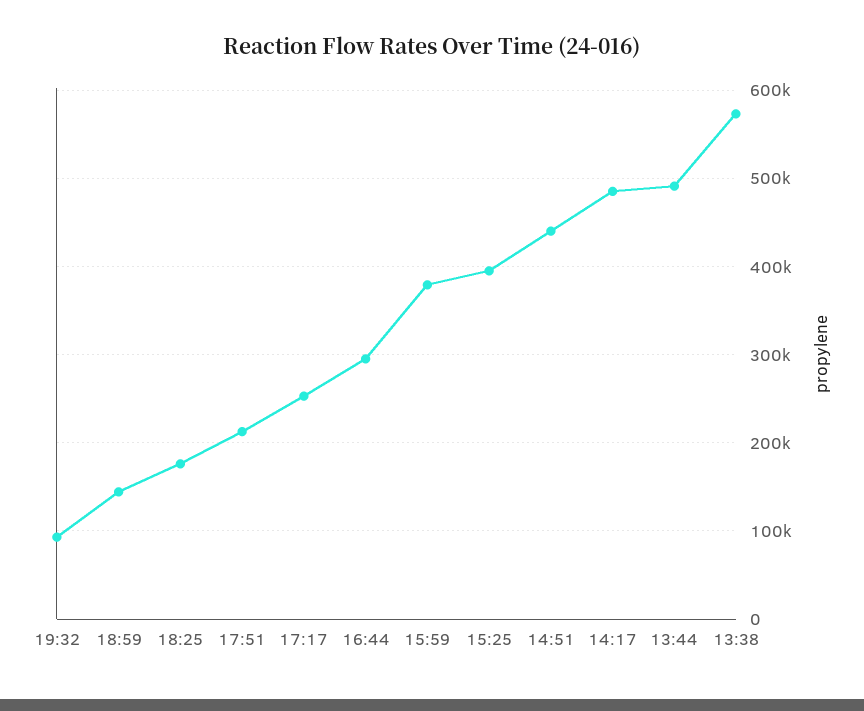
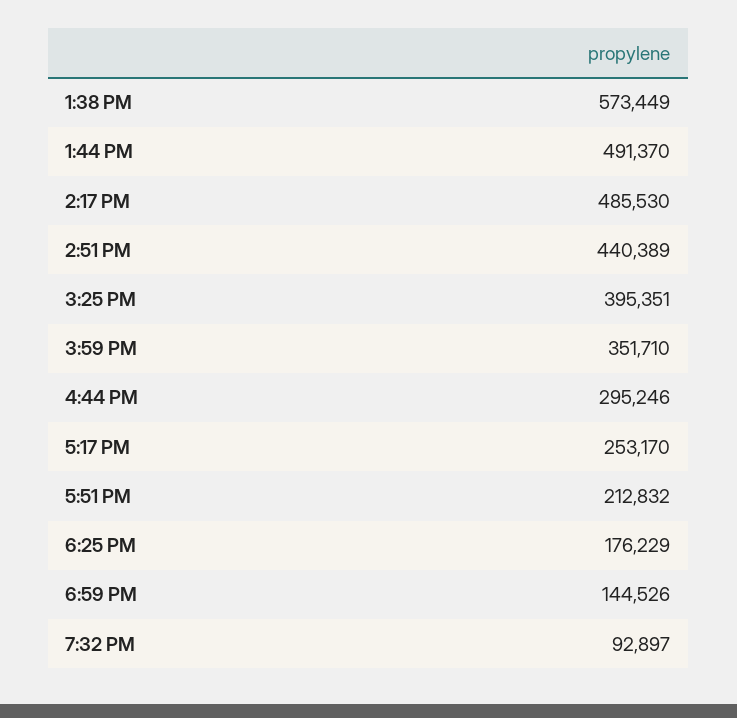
  {
    "19:32": 92897,
    "18:59": 144526,
    "18:25": 176229,
    "17:51": 212832,
    "17:17": 253170,
    "16:44": 295246,
-   "15:59": 380000,
+   "15:59": 351710,
    "15:25": 395351,
    "14:51": 440389,
    "14:17": 485530,
    "13:44": 491370,
    "13:38": 573449
  }

